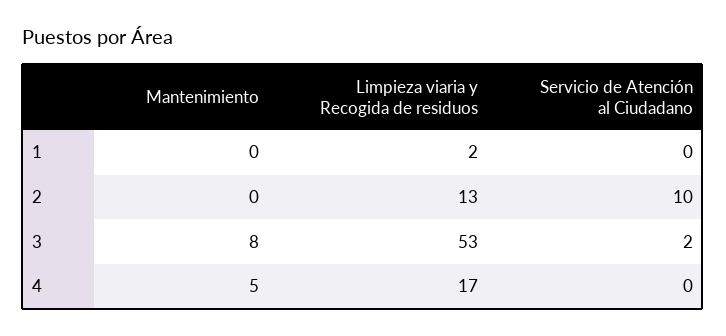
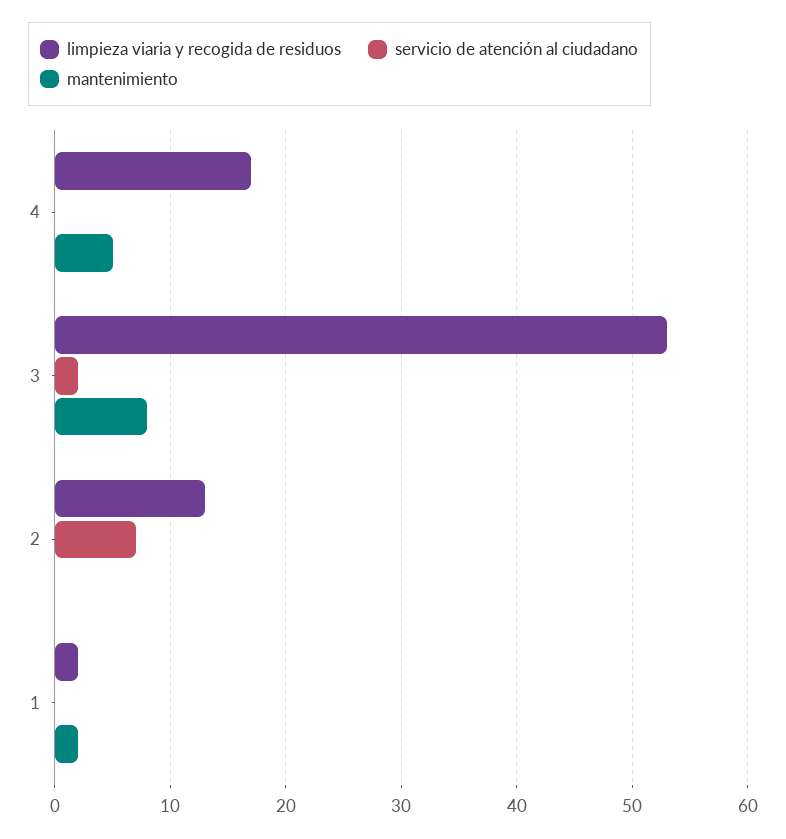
  {
    "Mantenimiento": {
-     "1": 0,
+     "1": 2,
      "2": 0,
      "3": 8,
      "4": 5
    },
    "Limpieza viaria y Recogida de residuos": {
      "1": 2,
      "2": 13,
      "3": 53,
      "4": 17
    },
    "Servicio de Atención al Ciudadano": {
      "1": 0,
-     "2": 10,
+     "2": 7,
      "3": 2,
      "4": 0
    }
  }

